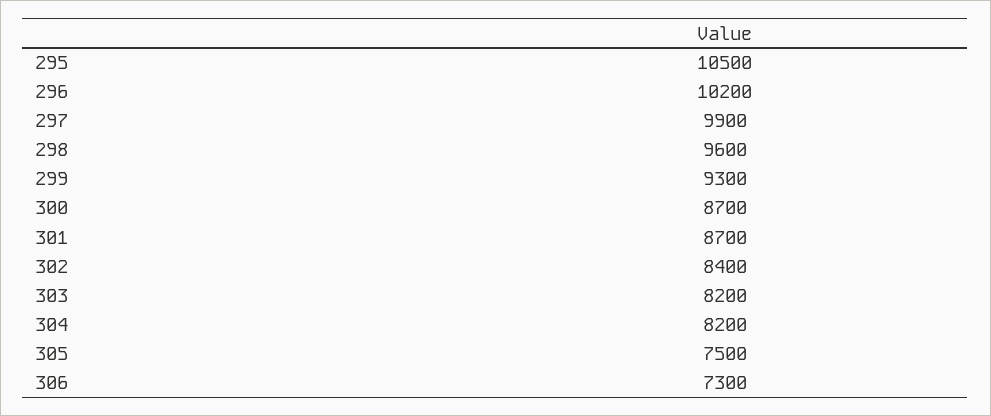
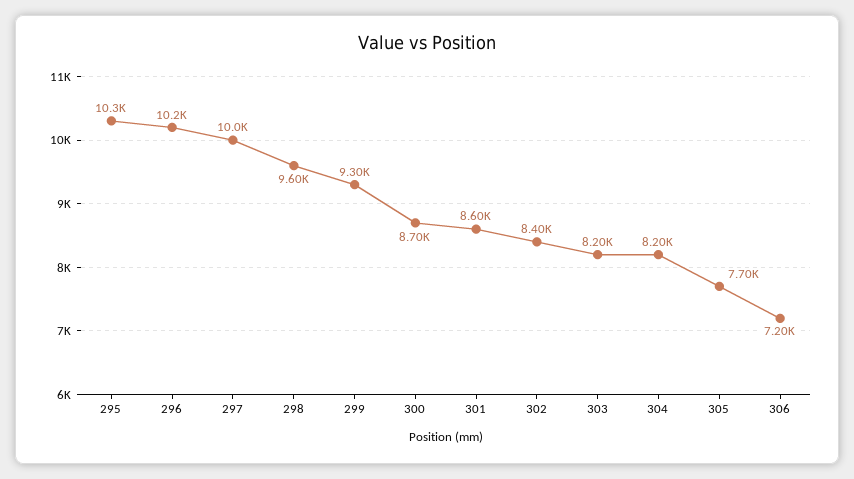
  {
-   "295": 10500,
+   "295": 10300,
    "296": 10200,
-   "297": 9900,
+   "297": 10000,
    "298": 9600,
    "299": 9300,
    "300": 8700,
-   "301": 8700,
+   "301": 8600,
    "302": 8400,
    "303": 8200,
    "304": 8200,
-   "305": 7500,
+   "305": 7700,
-   "306": 7300
+   "306": 7200
  }

